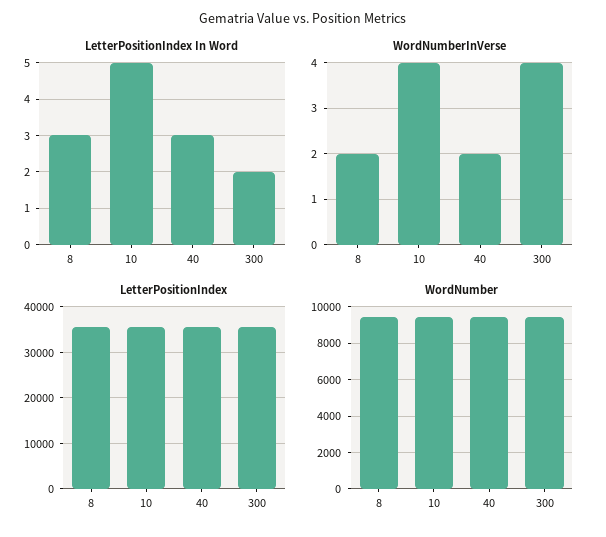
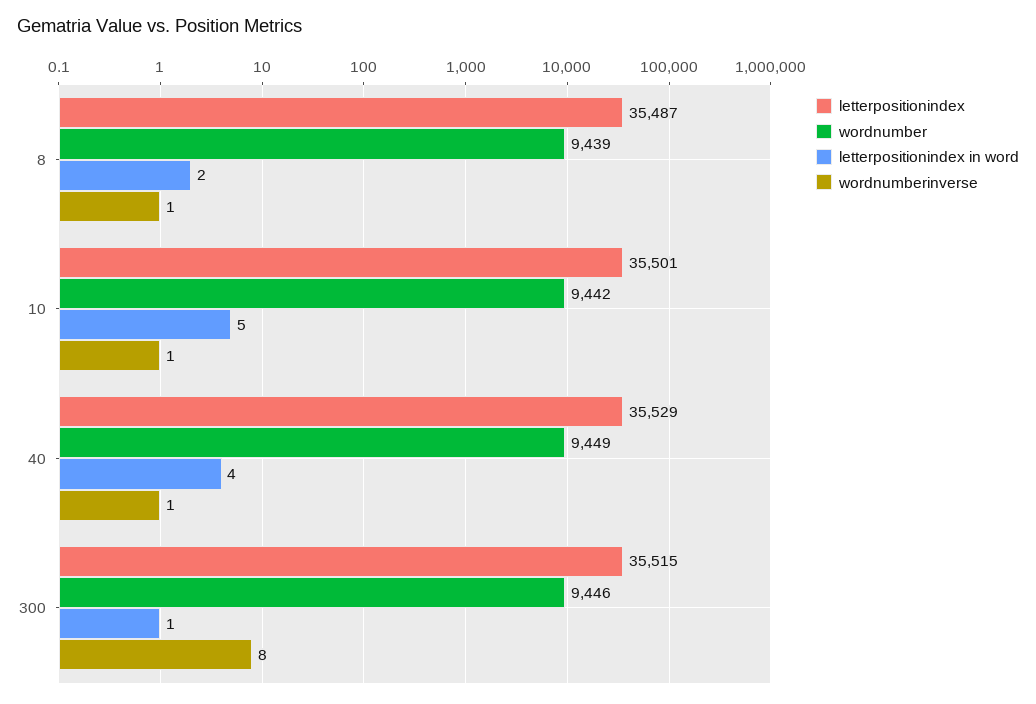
  {
    "LetterPositionIndex In Word": {
-     "8": 3,
+     "8": 2,
      "10": 5,
-     "40": 3,
+     "40": 4,
-     "300": 2
+     "300": 1
    },
    "WordNumberInVerse": {
-     "8": 2,
+     "8": 1,
-     "10": 4,
+     "10": 1,
-     "40": 2,
+     "40": 1,
-     "300": 4
+     "300": 8
    },
    "LetterPositionIndex": {
      "8": 35487,
      "10": 35501,
      "40": 35529,
      "300": 35515
    },
    "WordNumber": {
      "8": 9439,
      "10": 9442,
      "40": 9449,
      "300": 9446
    }
  }

